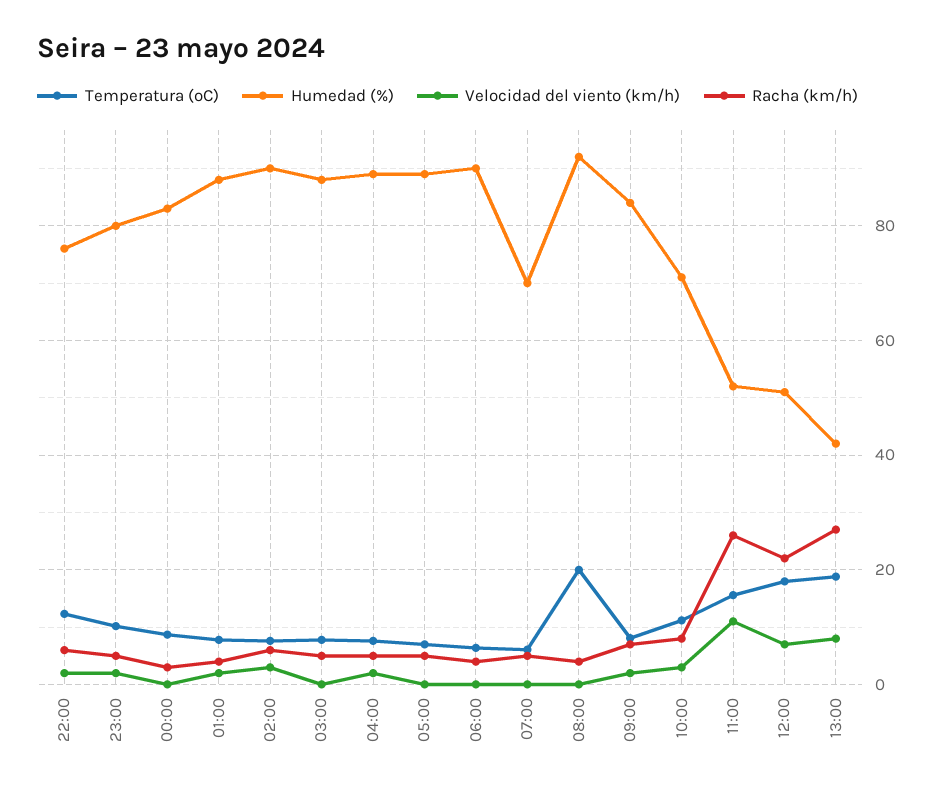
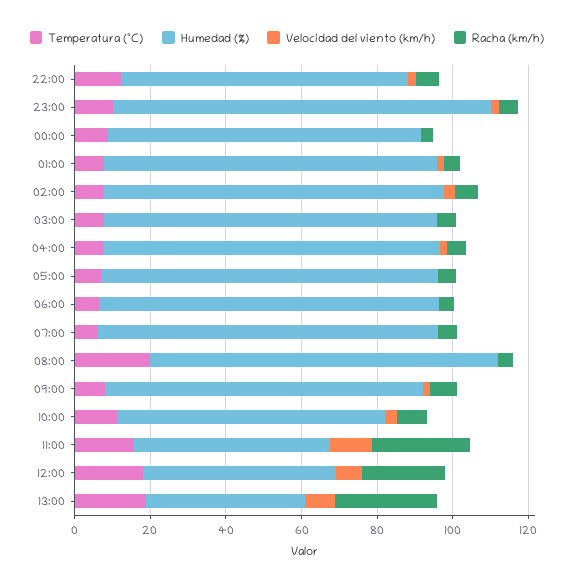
  {
    "Temperatura (ºC)": {
      "22:00": 12,
      "23:00": 10,
      "00:00": 8,
      "01:00": 8,
      "02:00": 8,
      "03:00": 8,
      "04:00": 8,
      "05:00": 8,
      "06:00": 6,
      "07:00": 6,
      "08:00": 20,
      "09:00": 8,
      "10:00": 12,
      "11:00": 16,
      "12:00": 18,
      "13:00": 18
    },
    "Humedad (%)": {
      "22:00": 76,
-     "23:00": 80,
+     "23:00": 100,
      "00:00": 84,
      "01:00": 88,
      "02:00": 90,
      "03:00": 88,
      "04:00": 90,
      "05:00": 90,
      "06:00": 90,
-     "07:00": 70,
+     "07:00": 90,
      "08:00": 92,
      "09:00": 84,
      "10:00": 72,
      "11:00": 52,
      "12:00": 52,
      "13:00": 42
    },
    "Velocidad del viento (km/h)": {
      "22:00": 2,
      "23:00": 2,
      "00:00": 0,
      "01:00": 2,
      "02:00": 4,
      "03:00": 0,
      "04:00": 2,
      "05:00": 0,
      "06:00": 0,
      "07:00": 0,
      "08:00": 0,
      "09:00": 2,
      "10:00": 4,
      "11:00": 12,
      "12:00": 8,
      "13:00": 8
    },
    "Racha (km/h)": {
      "22:00": 6,
      "23:00": 6,
      "00:00": 4,
      "01:00": 4,
      "02:00": 6,
      "03:00": 6,
      "04:00": 6,
      "05:00": 6,
      "06:00": 4,
      "07:00": 6,
      "08:00": 4,
      "09:00": 8,
      "10:00": 8,
      "11:00": 26,
      "12:00": 22,
      "13:00": 28
    }
  }

